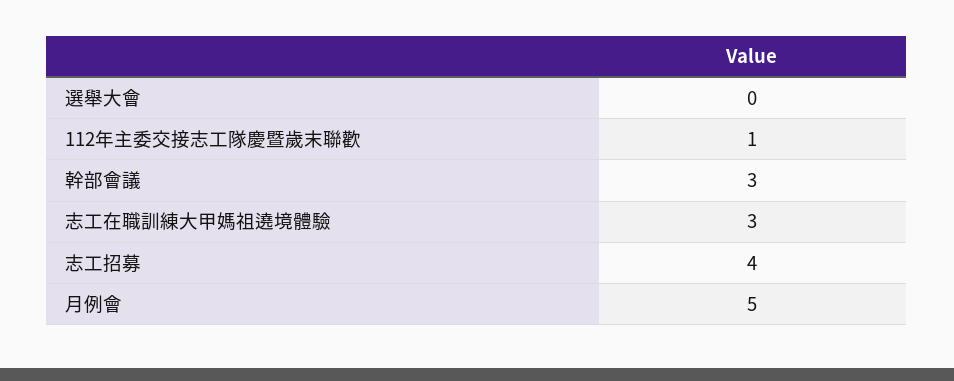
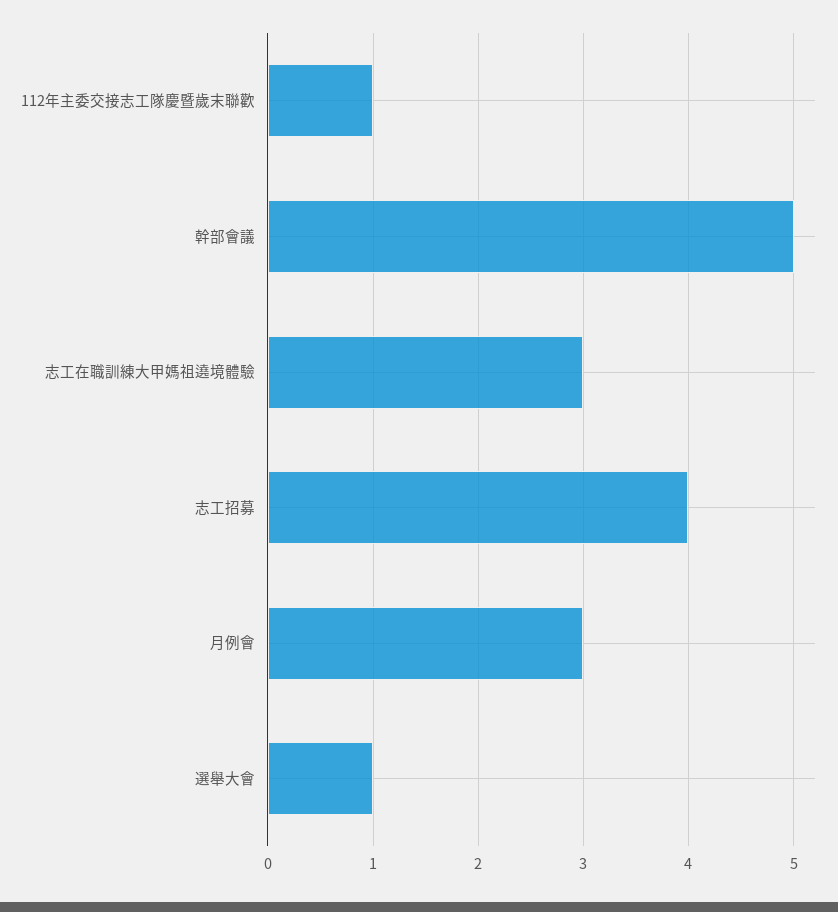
  {
-   "選舉大會": 0,
+   "選舉大會": 1,
    "112年主委交接志工隊慶暨歲末聯歡": 1,
-   "幹部會議": 3,
+   "幹部會議": 5,
    "志工在職訓練大甲媽祖遶境體驗": 3,
    "志工招募": 4,
-   "月例會": 5
+   "月例會": 3
  }

